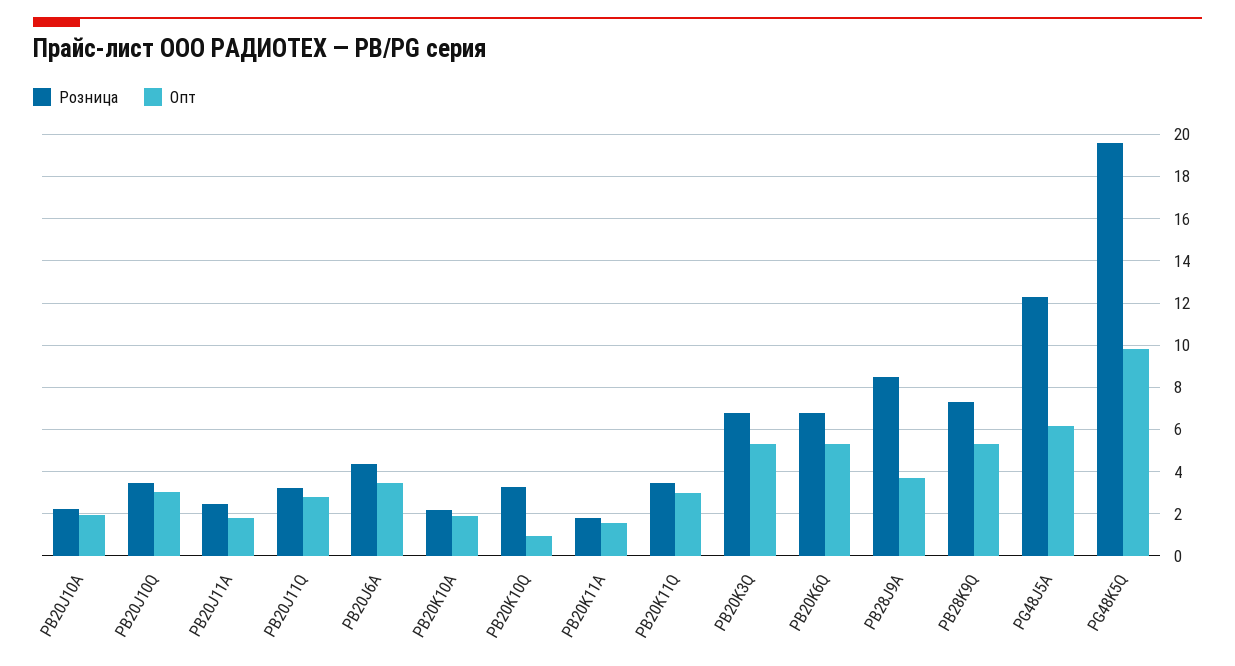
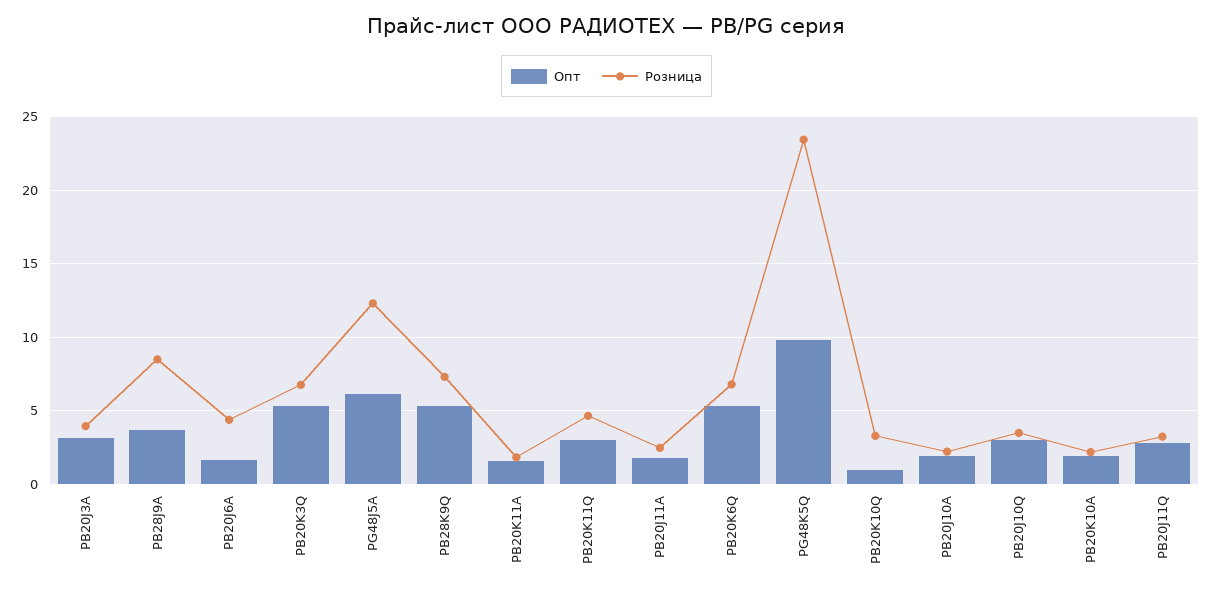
  {
    "Розница": {
      "PB20J10A": 2,
      "PB20J10Q": 3.5,
      "PB20J11A": 2.5,
      "PB20J11Q": 3,
      "PB20J6A": 4.5,
      "PB20K10A": 2,
      "PB20K10Q": 3.5,
      "PB20K11A": 2,
-     "PB20K11Q": 3.5,
+     "PB20K11Q": 4.5,
      "PB20K3Q": 7,
      "PB20K6Q": 7,
      "PB28J9A": 8.5,
      "PB28K9Q": 7.5,
      "PG48J5A": 12.5,
-     "PG48K5Q": 19.5
+     "PG48K5Q": 23.5,
+     "PB20J3A": 4
    },
    "Опт": {
      "PB20J10A": 2,
      "PB20J10Q": 3,
      "PB20J11A": 2,
      "PB20J11Q": 3,
-     "PB20J6A": 3.5,
+     "PB20J6A": 1.5,
      "PB20K10A": 2,
      "PB20K10Q": 1,
      "PB20K11A": 1.5,
      "PB20K11Q": 3,
      "PB20K3Q": 5.5,
      "PB20K6Q": 5.5,
      "PB28J9A": 3.5,
      "PB28K9Q": 5.5,
      "PG48J5A": 6,
-     "PG48K5Q": 10
+     "PG48K5Q": 10,
+     "PB20J3A": 3
    }
  }

